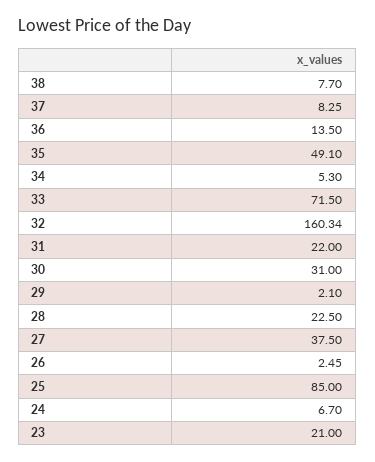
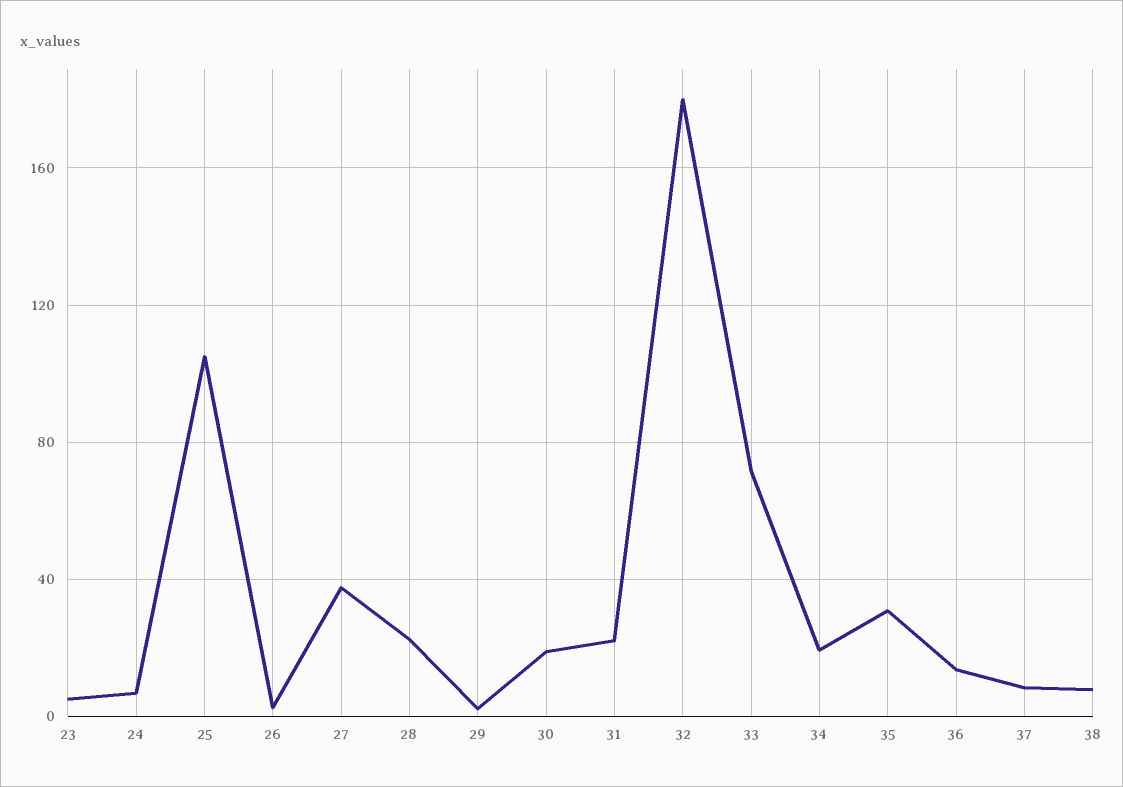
  {
    "38": 7.7,
    "37": 8.25,
    "36": 13.5,
-   "35": 49.1,
+   "35": 30,
-   "34": 5.3,
+   "34": 20,
    "33": 71.5,
-   "32": 160.34,
+   "32": 180,
    "31": 22,
-   "30": 31,
+   "30": 20,
    "29": 2.1,
    "28": 22.5,
    "27": 37.5,
    "26": 2.45,
-   "25": 85,
+   "25": 105,
    "24": 6.7,
-   "23": 21
+   "23": 5
  }

